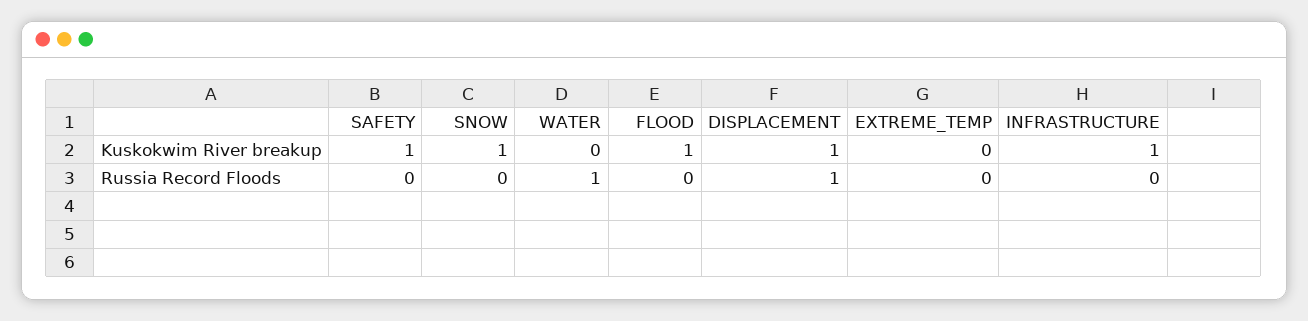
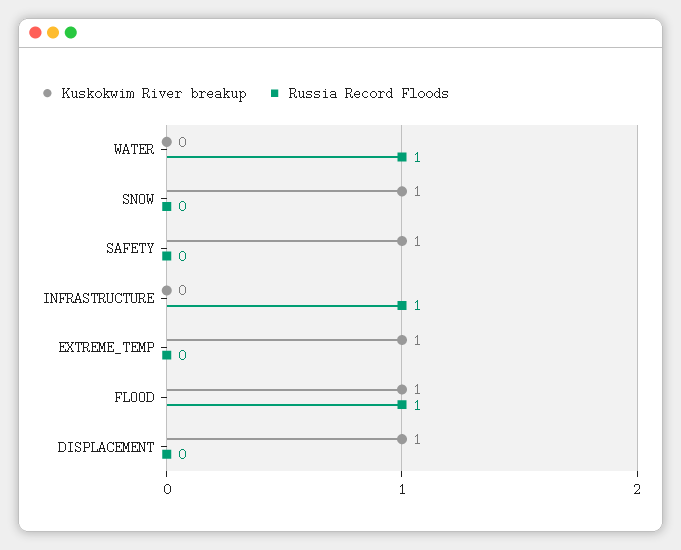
  {
    "Kuskokwim River breakup": {
      "SAFETY": 1,
      "SNOW": 1,
      "WATER": 0,
      "FLOOD": 1,
      "DISPLACEMENT": 1,
-     "EXTREME_TEMP": 0,
+     "EXTREME_TEMP": 1,
-     "INFRASTRUCTURE": 1
+     "INFRASTRUCTURE": 0
    },
    "Russia Record Floods": {
      "SAFETY": 0,
      "SNOW": 0,
      "WATER": 1,
-     "FLOOD": 0,
+     "FLOOD": 1,
-     "DISPLACEMENT": 1,
+     "DISPLACEMENT": 0,
      "EXTREME_TEMP": 0,
-     "INFRASTRUCTURE": 0
+     "INFRASTRUCTURE": 1
    }
  }

